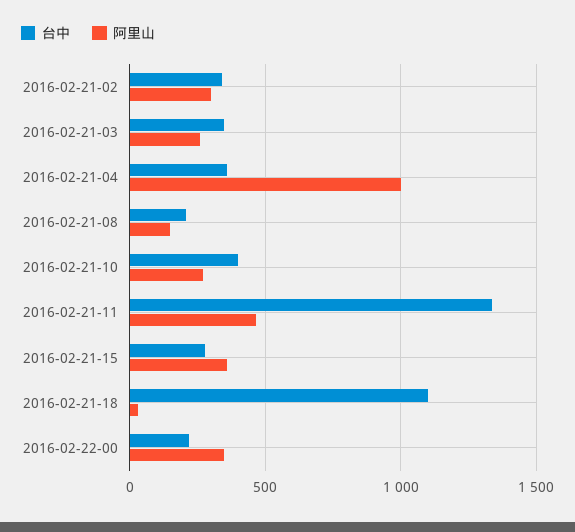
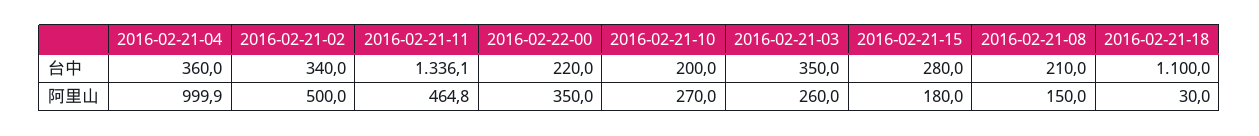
  {
    "台中": {
      "2016-02-21-02": 340,
      "2016-02-21-03": 350,
      "2016-02-21-04": 360,
      "2016-02-21-08": 210,
-     "2016-02-21-10": 400,
+     "2016-02-21-10": 200,
      "2016-02-21-11": 1336.1,
      "2016-02-21-15": 280,
      "2016-02-21-18": 1100,
      "2016-02-22-00": 220
    },
    "阿里山": {
-     "2016-02-21-02": 300,
+     "2016-02-21-02": 500,
      "2016-02-21-03": 260,
      "2016-02-21-04": 999.9,
      "2016-02-21-08": 150,
      "2016-02-21-10": 270,
      "2016-02-21-11": 464.8,
-     "2016-02-21-15": 350,
+     "2016-02-21-15": 180,
      "2016-02-21-18": 30,
      "2016-02-22-00": 350
    }
  }

